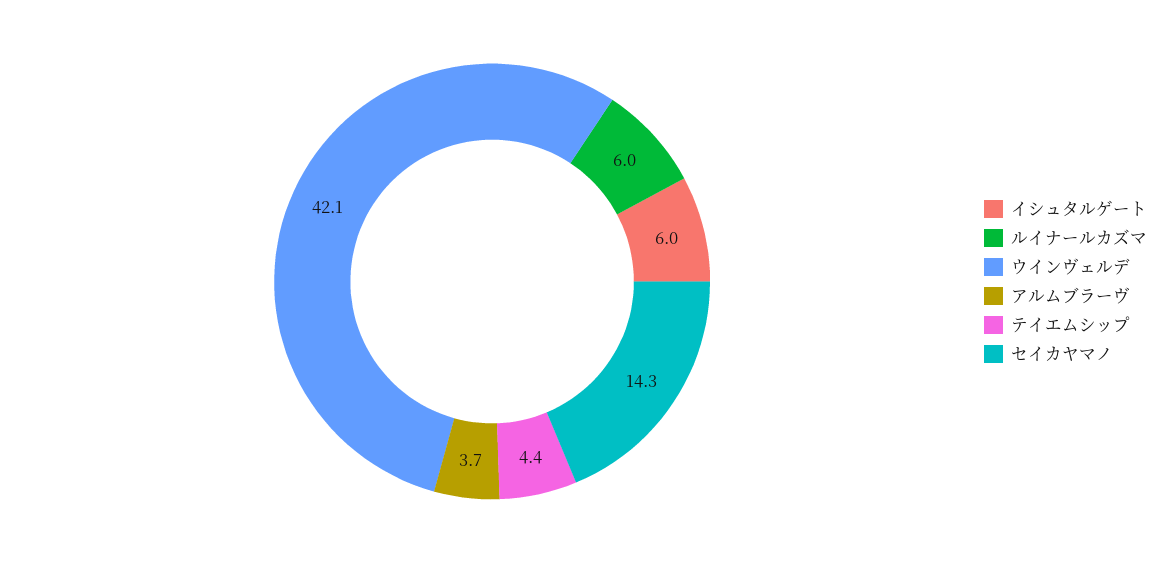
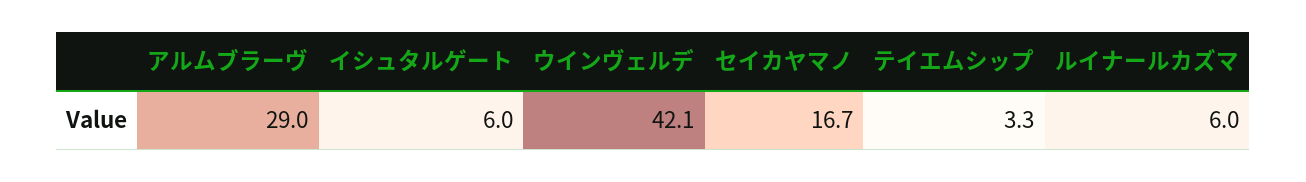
  {
    "イシュタルゲート": 6,
    "ルイナールカズマ": 6,
    "ウインヴェルデ": 42.1,
-   "アルムブラーヴ": 3.7,
+   "アルムブラーヴ": 29,
-   "テイエムシップ": 4.4,
+   "テイエムシップ": 3.3,
-   "セイカヤマノ": 14.3
+   "セイカヤマノ": 16.7
  }

